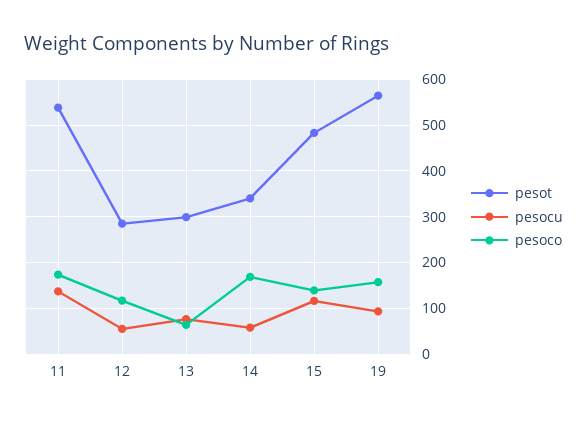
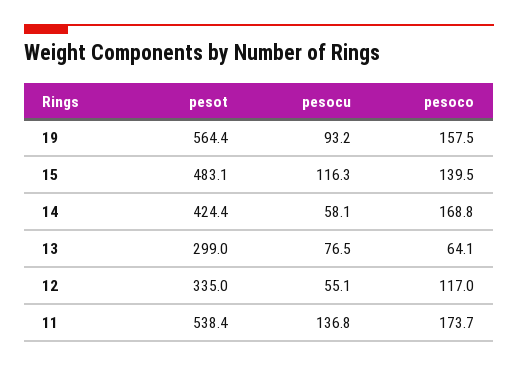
  {
    "pesot": {
      "11": 538.4,
-     "12": 280,
+     "12": 335,
      "13": 299,
-     "14": 340,
+     "14": 424.4,
      "15": 483.1,
      "19": 564.4
    },
    "pesocu": {
      "11": 136.8,
      "12": 55.1,
      "13": 76.5,
      "14": 58.1,
      "15": 116.3,
      "19": 93.2
    },
    "pesoco": {
      "11": 173.7,
      "12": 117,
      "13": 64.1,
      "14": 168.8,
      "15": 139.5,
      "19": 157.5
    }
  }

